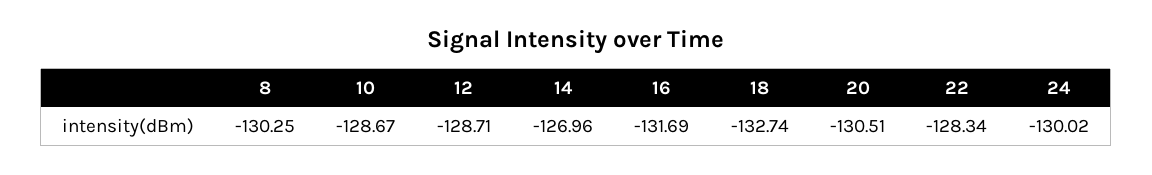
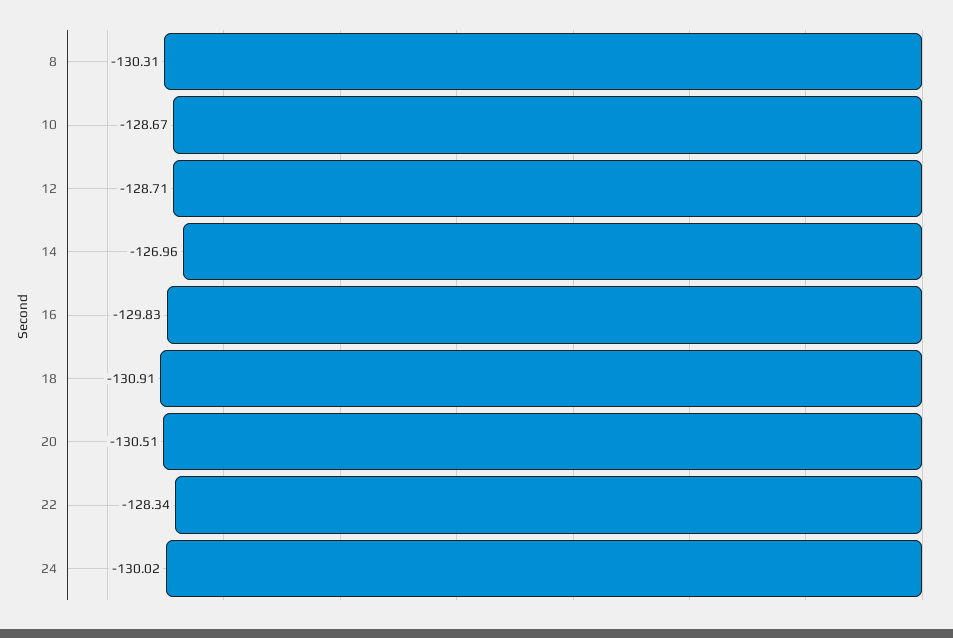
  {
-   "8": -130.25,
+   "8": -130.31,
    "10": -128.67,
    "12": -128.71,
    "14": -126.96,
-   "16": -131.69,
+   "16": -129.83,
-   "18": -132.74,
+   "18": -130.91,
    "20": -130.51,
    "22": -128.34,
    "24": -130.02
  }

